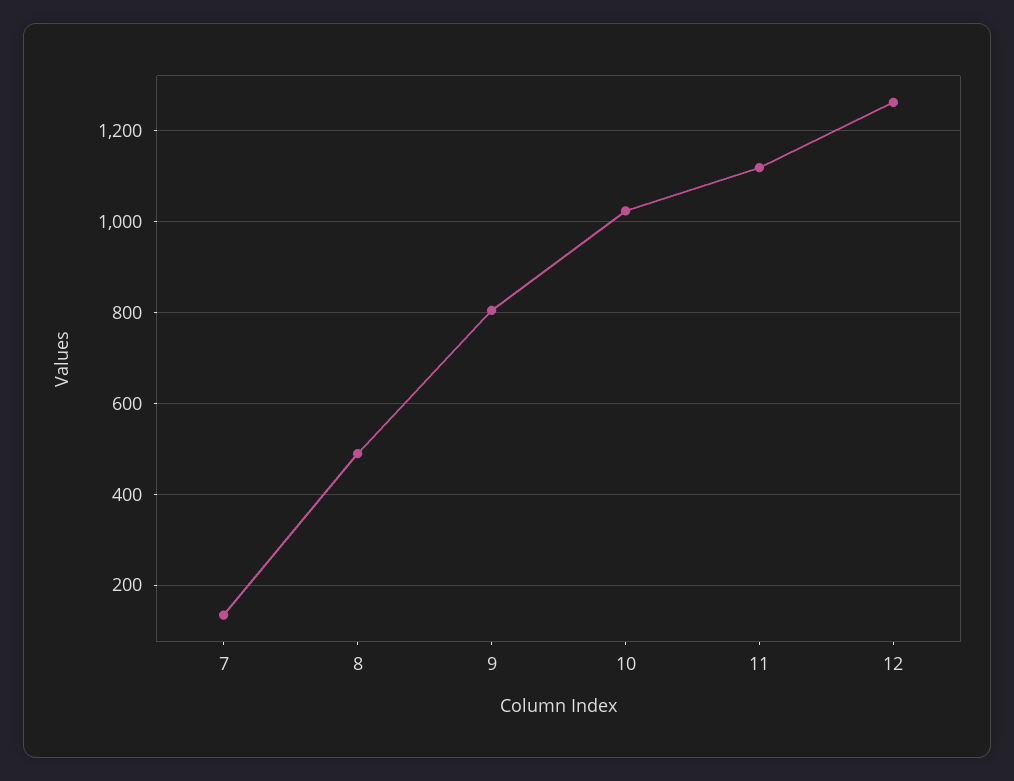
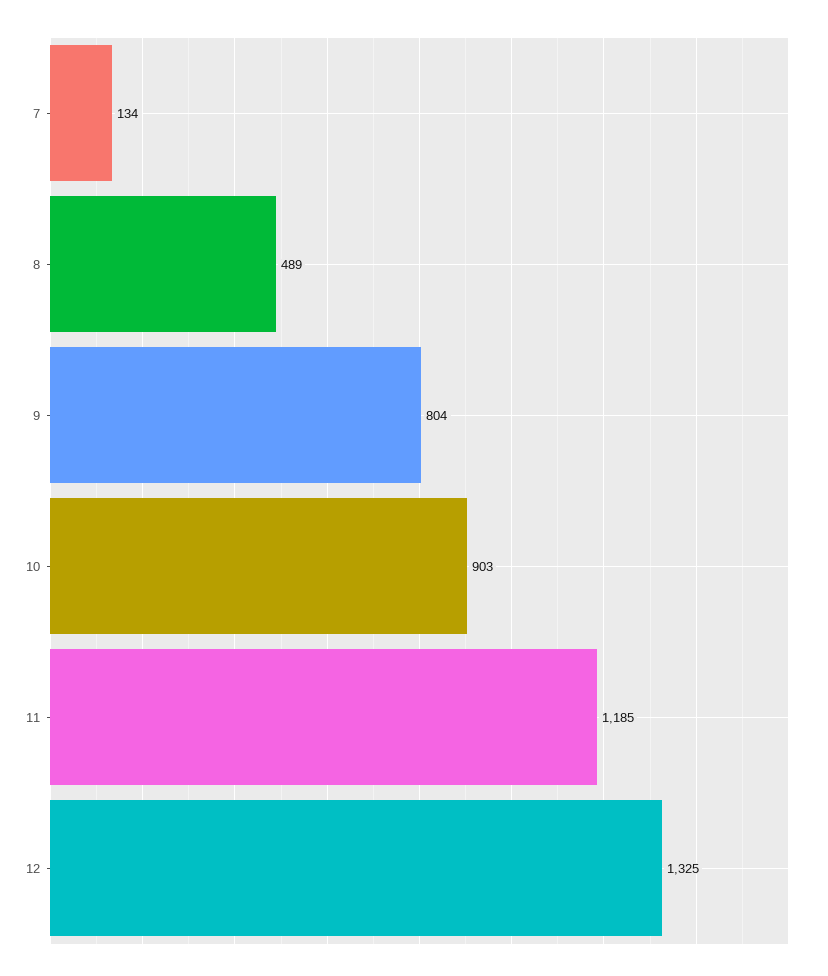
  {
    "7": 134,
    "8": 489,
    "9": 804,
-   "10": 1020,
+   "10": 903,
-   "11": 1120,
+   "11": 1185,
-   "12": 1260
+   "12": 1325
  }

